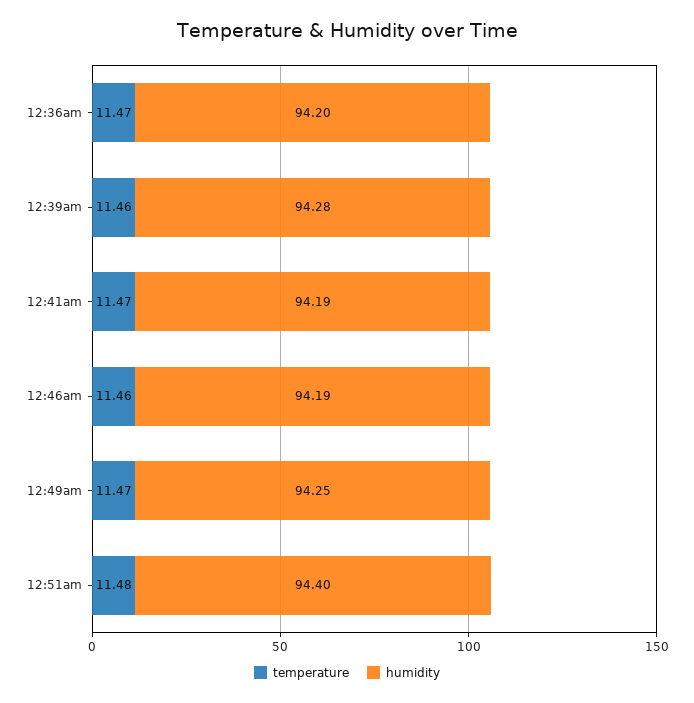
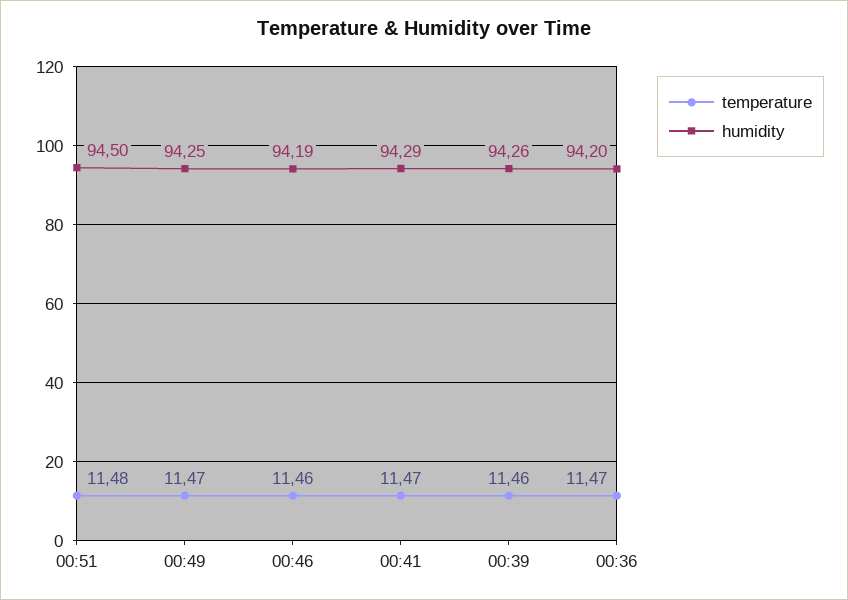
  {
    "temperature": {
      "12:36am": 11.47,
      "12:39am": 11.46,
      "12:41am": 11.47,
      "12:46am": 11.46,
      "12:49am": 11.47,
      "12:51am": 11.48
    },
    "humidity": {
      "12:36am": 94.2,
-     "12:39am": 94.28,
+     "12:39am": 94.26,
-     "12:41am": 94.19,
+     "12:41am": 94.29,
      "12:46am": 94.19,
      "12:49am": 94.25,
-     "12:51am": 94.4
+     "12:51am": 94.5
    }
  }

